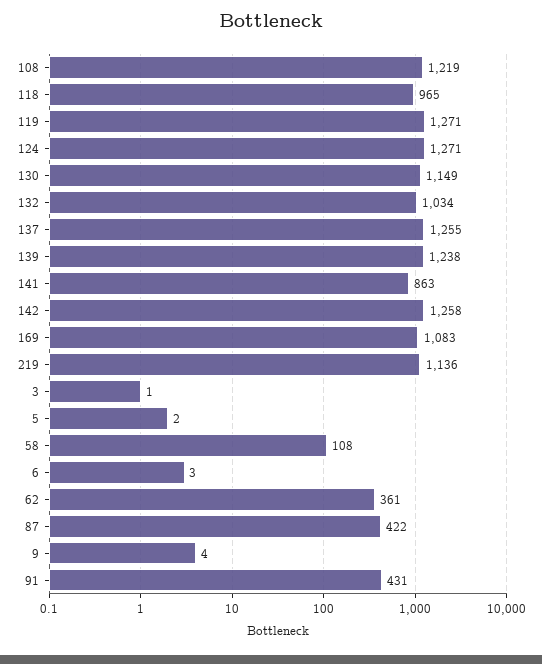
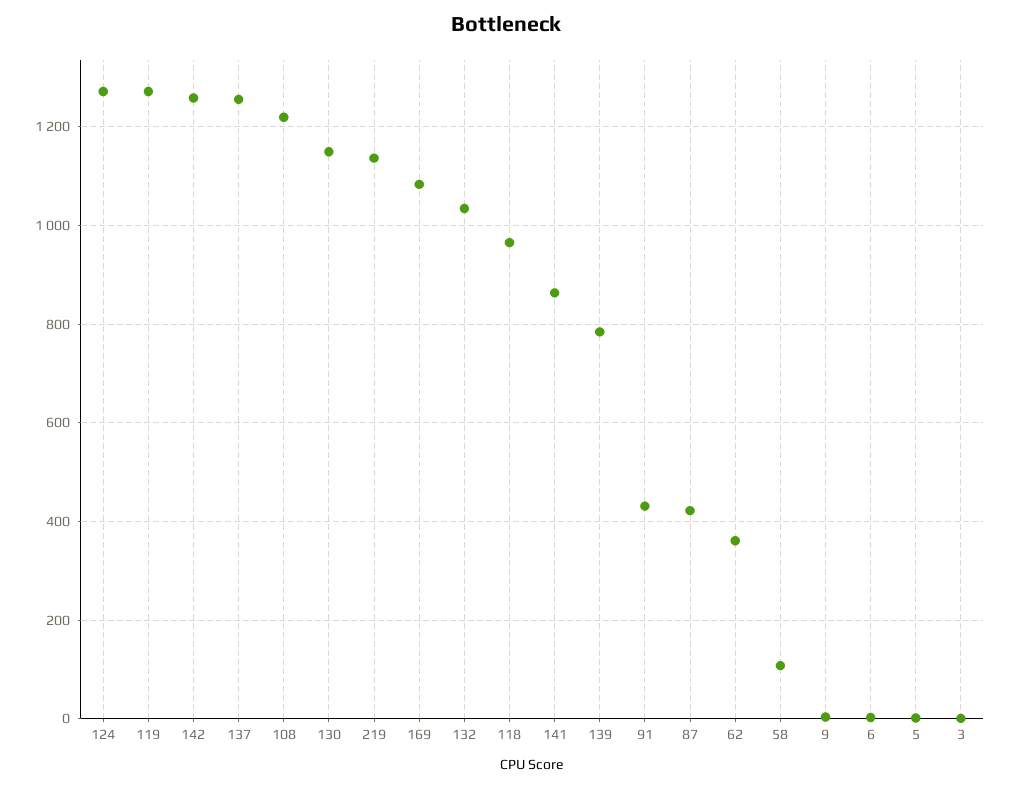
  {
    "108": 1219,
    "118": 965,
    "119": 1271,
    "124": 1271,
    "130": 1149,
    "132": 1034,
    "137": 1255,
-   "139": 1238,
+   "139": 780,
    "141": 863,
    "142": 1258,
    "169": 1083,
    "219": 1136,
    "3": 1,
    "5": 2,
    "58": 108,
    "6": 3,
    "62": 361,
    "87": 422,
    "9": 4,
    "91": 431
  }

